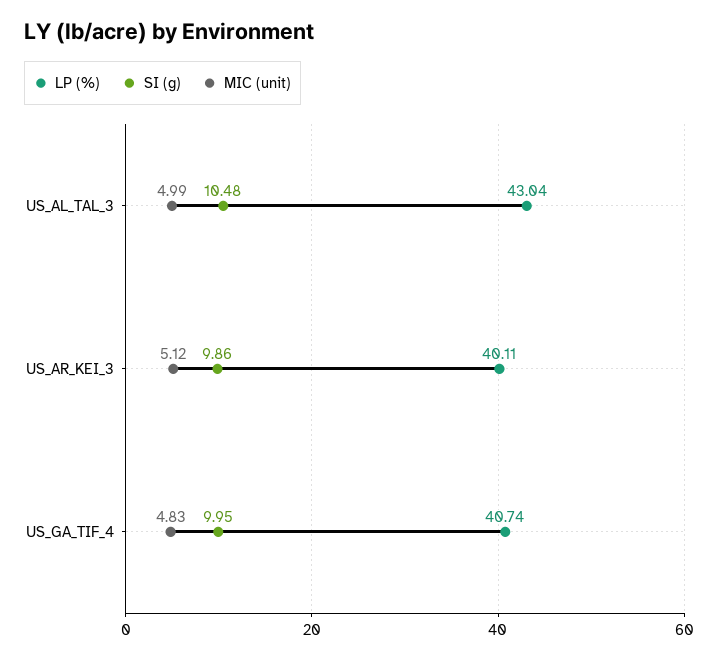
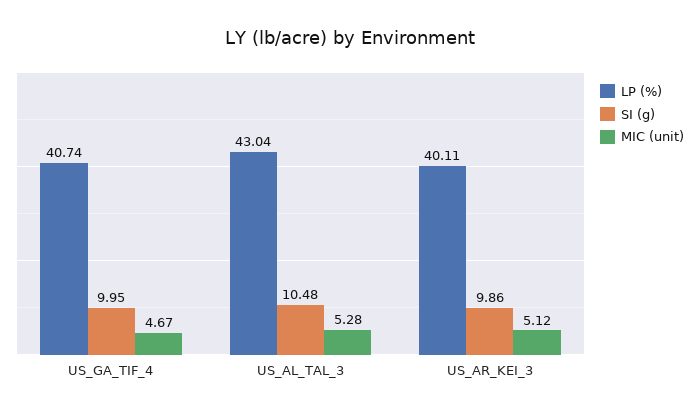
  {
    "LP (%)": {
      "US_AL_TAL_3": 43.04,
      "US_AR_KEI_3": 40.11,
      "US_GA_TIF_4": 40.74
    },
    "SI (g)": {
      "US_AL_TAL_3": 10.48,
      "US_AR_KEI_3": 9.86,
      "US_GA_TIF_4": 9.95
    },
    "MIC (unit)": {
-     "US_AL_TAL_3": 4.99,
+     "US_AL_TAL_3": 5.28,
      "US_AR_KEI_3": 5.12,
-     "US_GA_TIF_4": 4.83
+     "US_GA_TIF_4": 4.67
    }
  }

